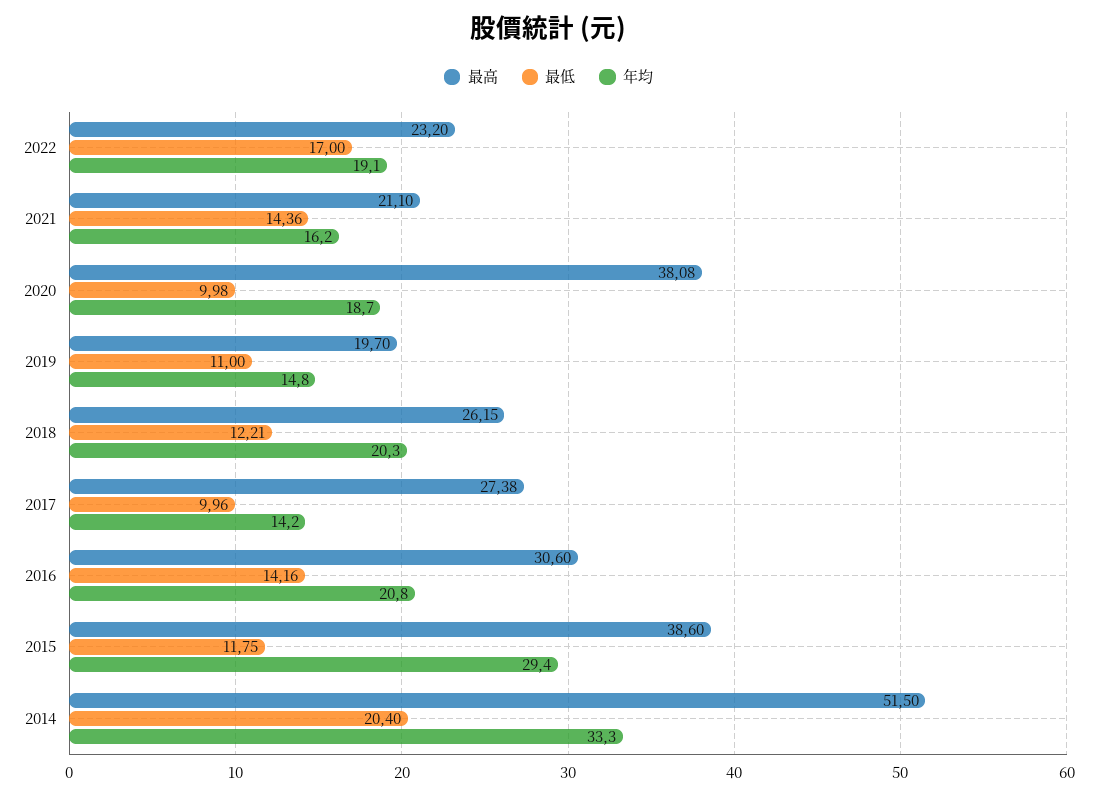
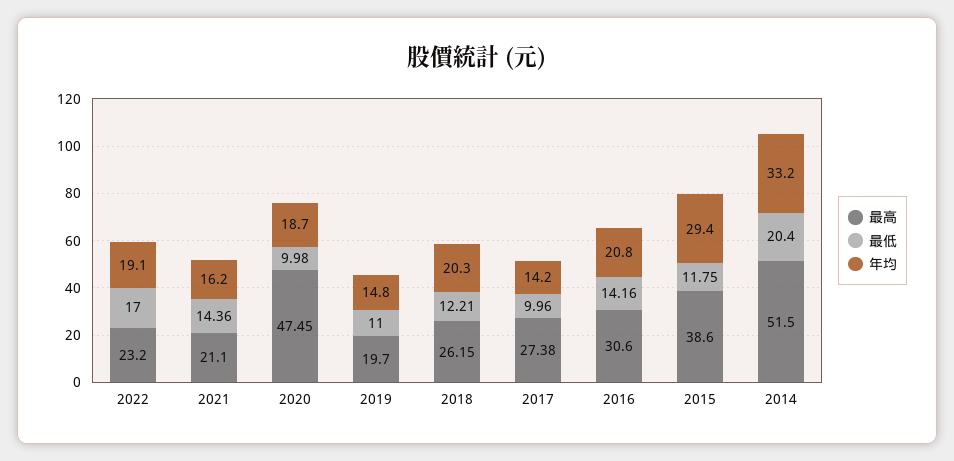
  {
    "最高": {
      "2022": 23.2,
      "2021": 21.1,
-     "2020": 38.08,
+     "2020": 47.45,
      "2019": 19.7,
      "2018": 26.15,
      "2017": 27.38,
      "2016": 30.6,
      "2015": 38.6,
      "2014": 51.5
    },
    "最低": {
      "2022": 17,
      "2021": 14.36,
      "2020": 9.98,
      "2019": 11,
      "2018": 12.21,
      "2017": 9.96,
      "2016": 14.16,
      "2015": 11.75,
      "2014": 20.4
    },
    "年均": {
      "2022": 19.1,
      "2021": 16.2,
      "2020": 18.7,
      "2019": 14.8,
      "2018": 20.3,
      "2017": 14.2,
      "2016": 20.8,
      "2015": 29.4,
-     "2014": 33.3
+     "2014": 33.2
    }
  }

